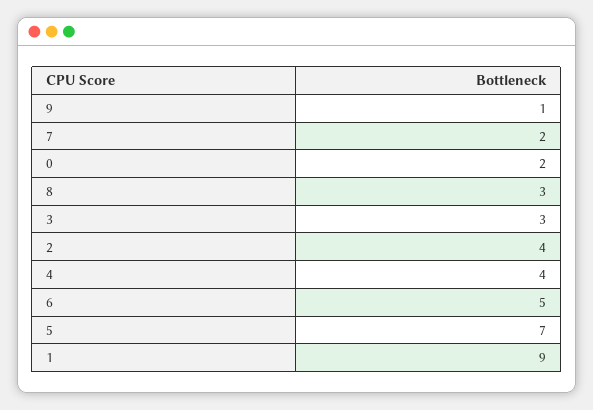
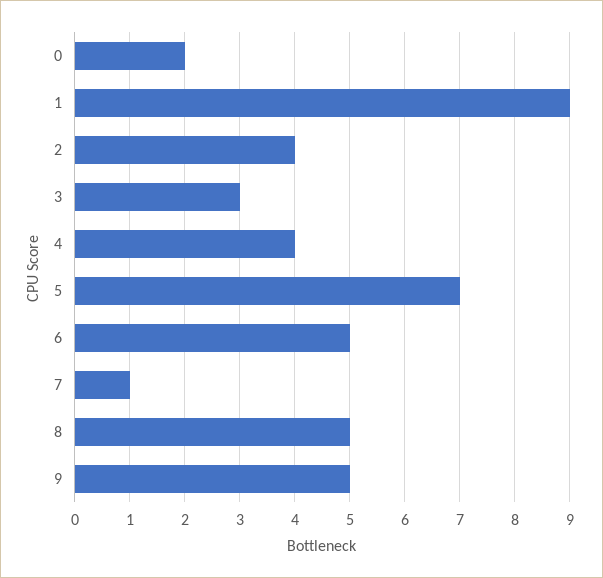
  {
-   "9": 1,
+   "9": 5,
-   "7": 2,
+   "7": 1,
    "0": 2,
-   "8": 3,
+   "8": 5,
    "3": 3,
    "2": 4,
    "4": 4,
    "6": 5,
    "5": 7,
    "1": 9
  }

